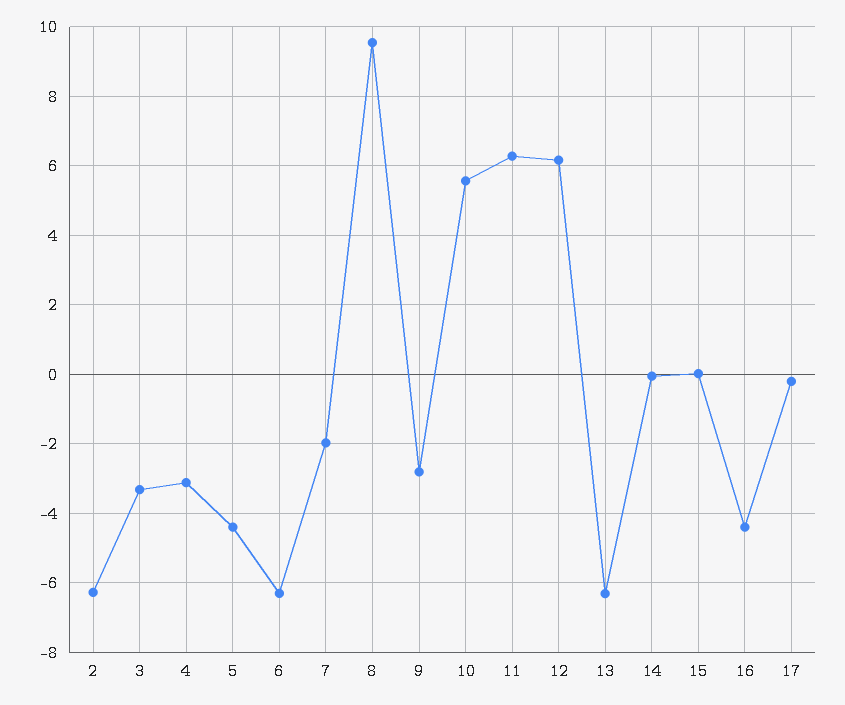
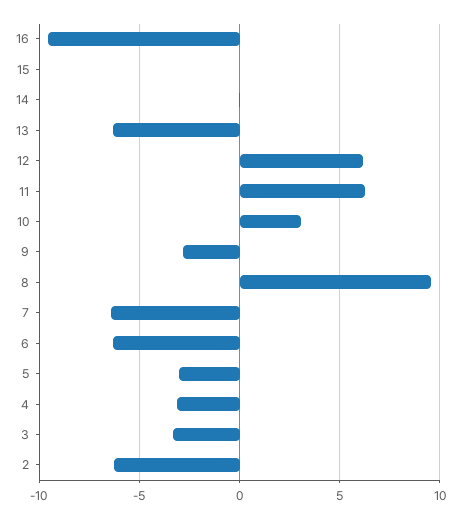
  {
    "2": -6.2,
    "3": -3.4,
    "4": -3.2,
-   "5": -4.4,
+   "5": -3,
    "6": -6.2,
-   "7": -2,
+   "7": -6.5,
    "8": 9.6,
    "9": -2.8,
-   "10": 5.6,
+   "10": 3,
    "11": 6.2,
    "12": 6.2,
    "13": -6.4,
    "14": 0,
    "15": 0,
-   "16": -4.4,
+   "16": -9.5
-   "17": -0.2
  }

